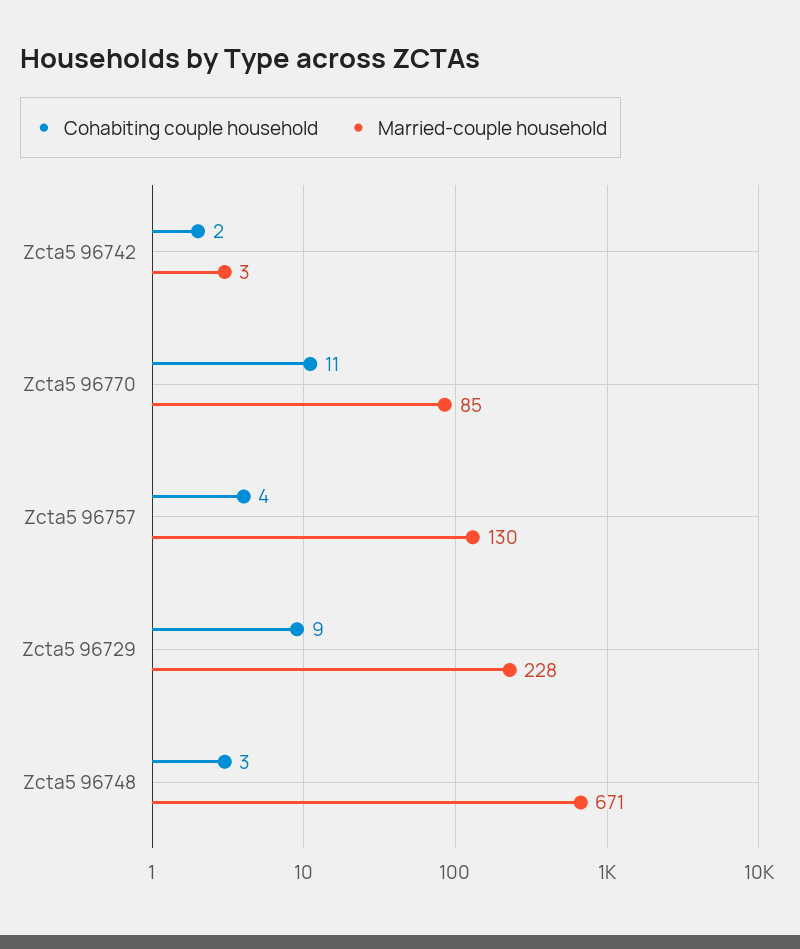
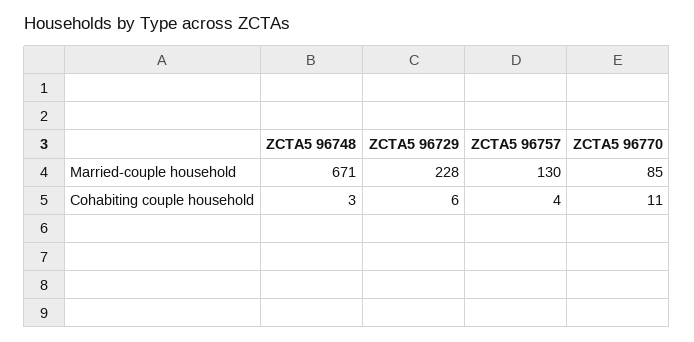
  {
    "Cohabiting couple household": {
-     "Zcta5 96742": 2,
      "Zcta5 96770": 11,
      "Zcta5 96757": 4,
-     "Zcta5 96729": 9,
+     "Zcta5 96729": 6,
      "Zcta5 96748": 3
    },
    "Married-couple household": {
-     "Zcta5 96742": 3,
      "Zcta5 96770": 85,
      "Zcta5 96757": 130,
      "Zcta5 96729": 228,
      "Zcta5 96748": 671
    }
  }

